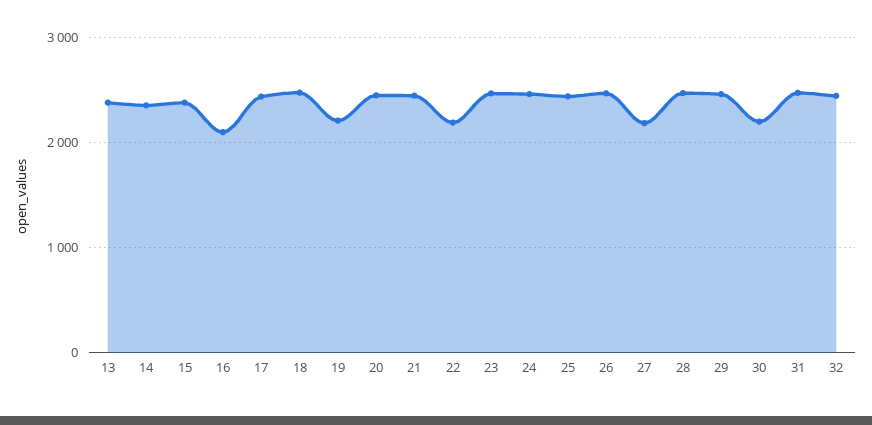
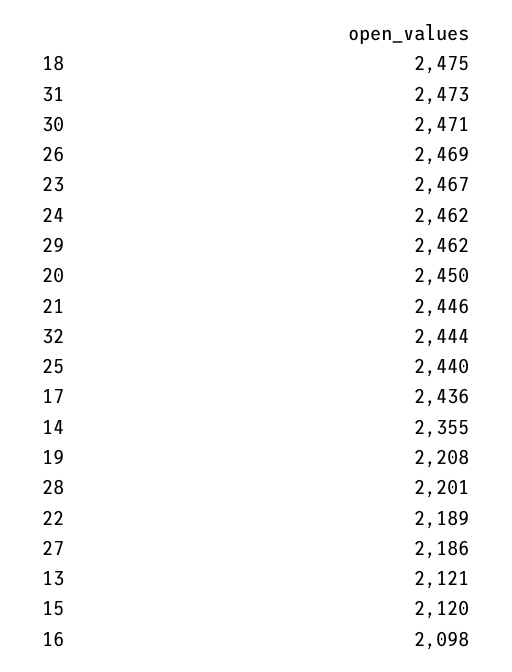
  {
-   "13": 2400,
+   "13": 2121,
    "14": 2355,
-   "15": 2400,
+   "15": 2120,
    "16": 2098,
    "17": 2436,
    "18": 2475,
    "19": 2208,
    "20": 2450,
    "21": 2446,
    "22": 2189,
    "23": 2467,
    "24": 2462,
    "25": 2440,
    "26": 2469,
    "27": 2186,
-   "28": 2500,
+   "28": 2201,
    "29": 2462,
-   "30": 2200,
+   "30": 2471,
    "31": 2473,
    "32": 2444
  }

